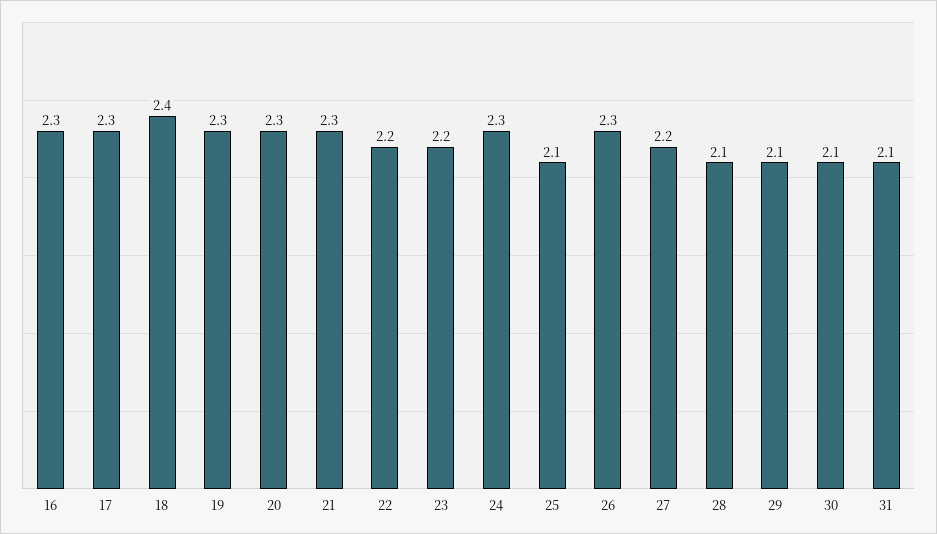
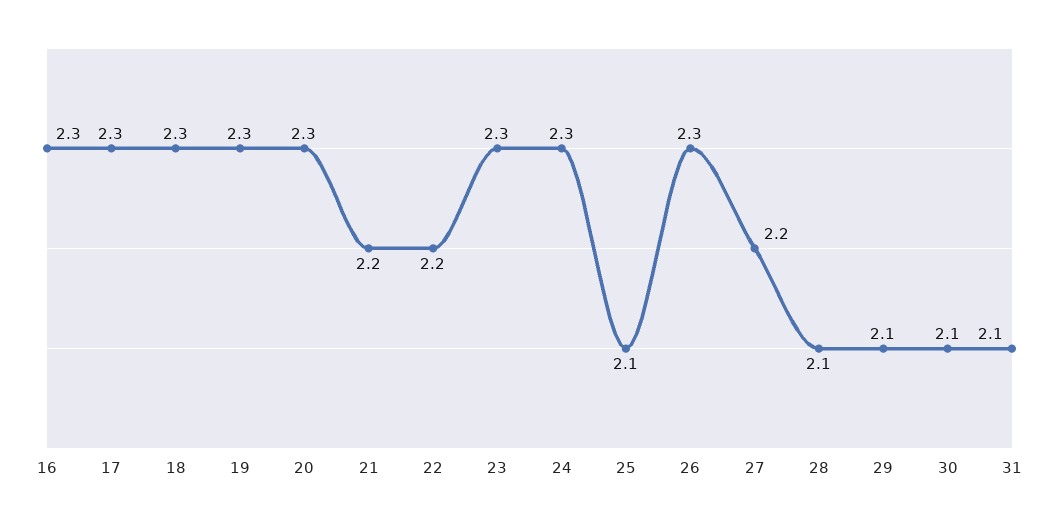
  {
    "16": 2.3,
    "17": 2.3,
-   "18": 2.4,
+   "18": 2.3,
    "19": 2.3,
    "20": 2.3,
-   "21": 2.3,
+   "21": 2.2,
    "22": 2.2,
-   "23": 2.2,
+   "23": 2.3,
    "24": 2.3,
    "25": 2.1,
    "26": 2.3,
    "27": 2.2,
    "28": 2.1,
    "29": 2.1,
    "30": 2.1,
    "31": 2.1
  }

